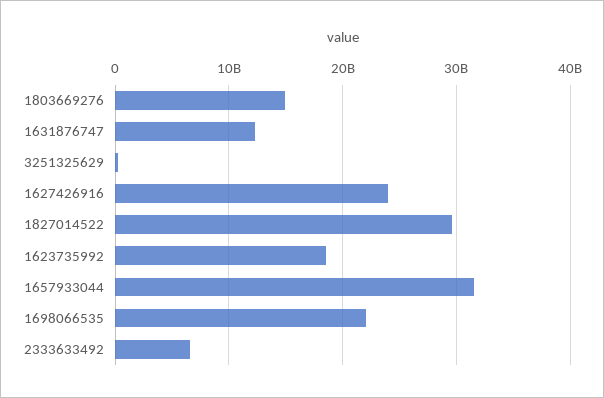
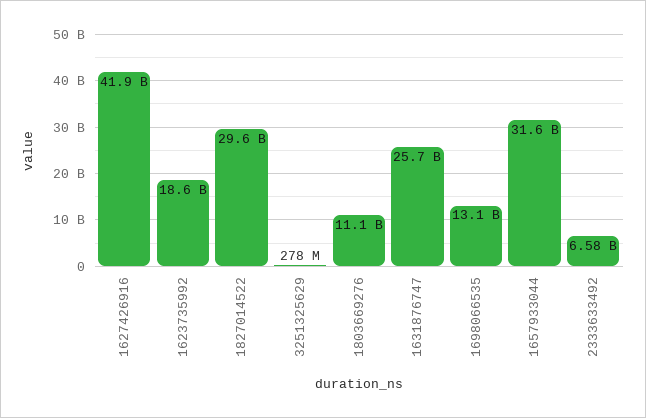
  {
-   "1803669276": 15000000000,
+   "1803669276": 11100000000,
-   "1631876747": 12000000000,
+   "1631876747": 25700000000,
    "3251325629": 278000000,
-   "1627426916": 24000000000,
+   "1627426916": 41900000000,
    "1827014522": 29600000000,
    "1623735992": 18600000000,
    "1657933044": 31600000000,
-   "1698066535": 22000000000,
+   "1698066535": 13100000000,
    "2333633492": 6580000000
  }

